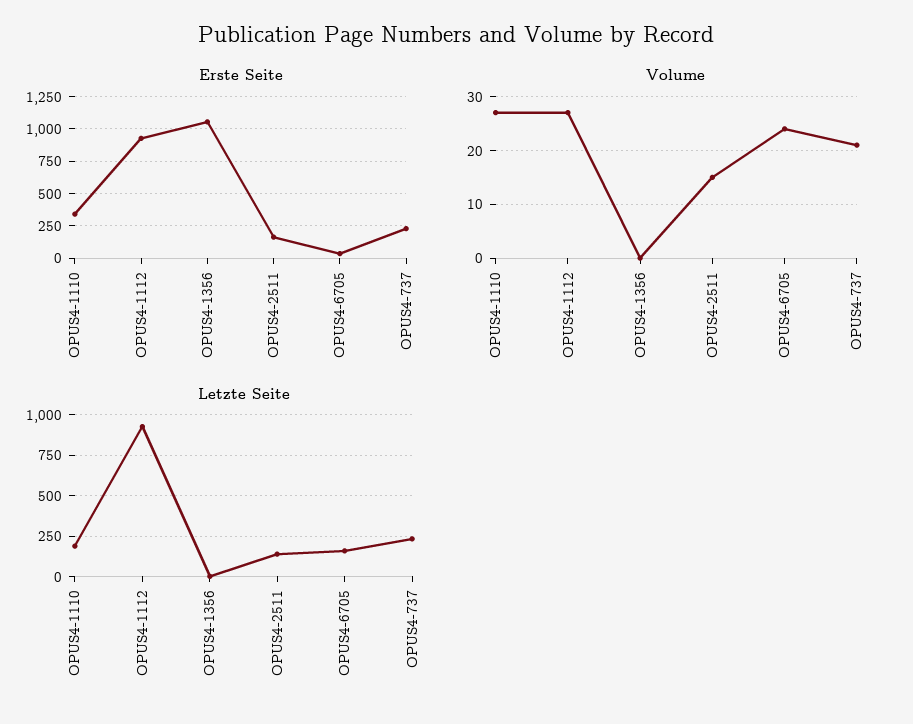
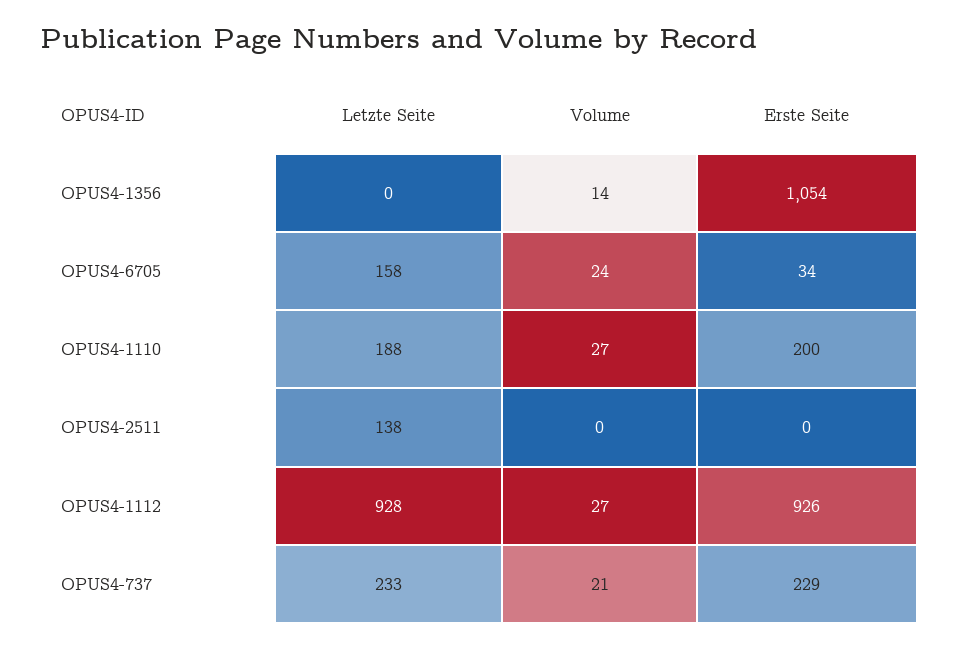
  {
    "Erste Seite": {
-     "OPUS4-1110": 350,
+     "OPUS4-1110": 200,
      "OPUS4-1112": 926,
      "OPUS4-1356": 1054,
-     "OPUS4-2511": 150,
+     "OPUS4-2511": 0,
      "OPUS4-6705": 34,
      "OPUS4-737": 229
    },
    "Volume": {
      "OPUS4-1110": 27,
      "OPUS4-1112": 27,
-     "OPUS4-1356": 0,
+     "OPUS4-1356": 14,
-     "OPUS4-2511": 15,
+     "OPUS4-2511": 0,
      "OPUS4-6705": 24,
      "OPUS4-737": 21
    },
    "Letzte Seite": {
      "OPUS4-1110": 188,
      "OPUS4-1112": 928,
      "OPUS4-1356": 0,
      "OPUS4-2511": 138,
      "OPUS4-6705": 158,
      "OPUS4-737": 233
    }
  }

